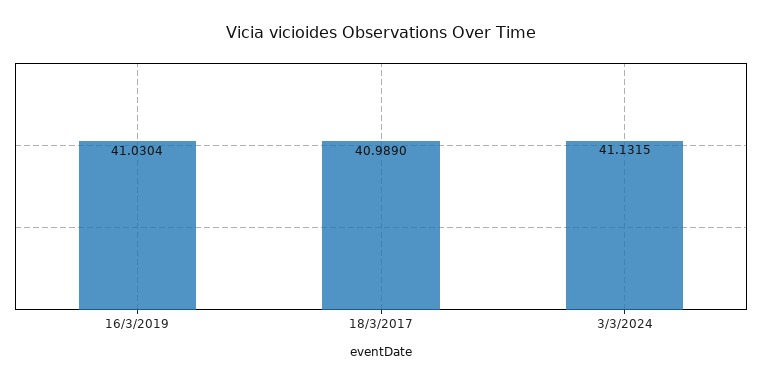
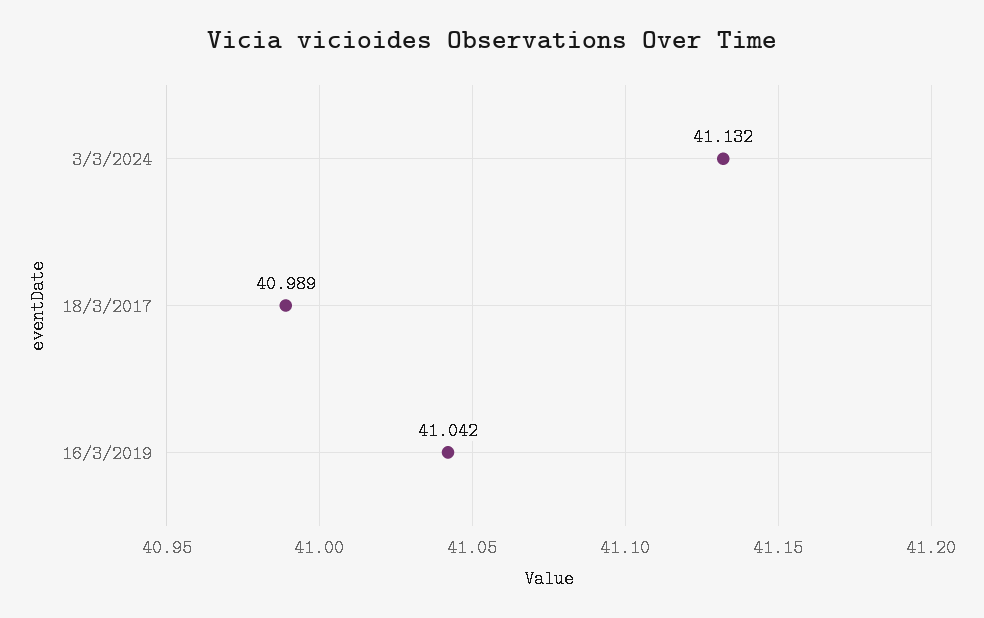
  {
-   "16/3/2019": 41.0304,
+   "16/3/2019": 41.042,
    "18/3/2017": 40.989,
    "3/3/2024": 41.1315
  }

